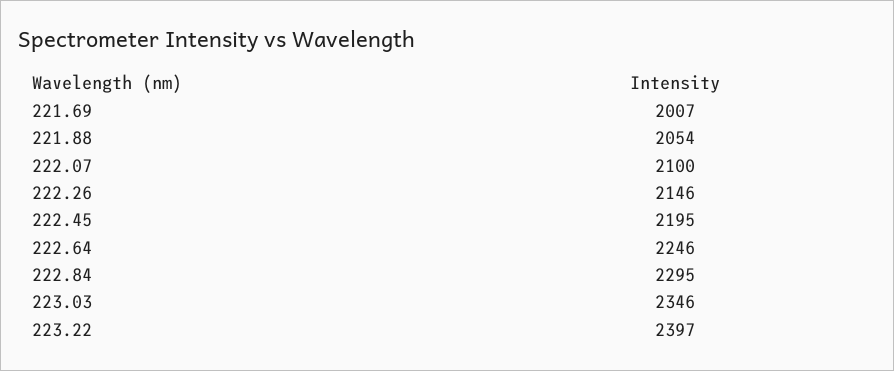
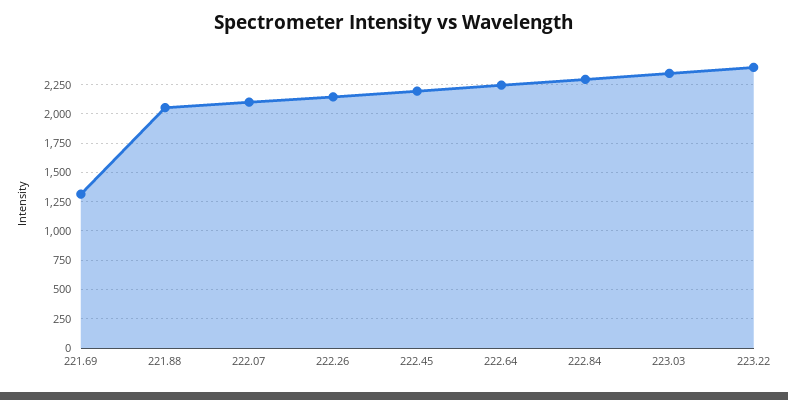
  {
-   "221.69": 2007,
+   "221.69": 1250,
    "221.88": 2054,
    "222.07": 2100,
    "222.26": 2146,
    "222.45": 2195,
    "222.64": 2246,
    "222.84": 2295,
    "223.03": 2346,
    "223.22": 2397
  }

